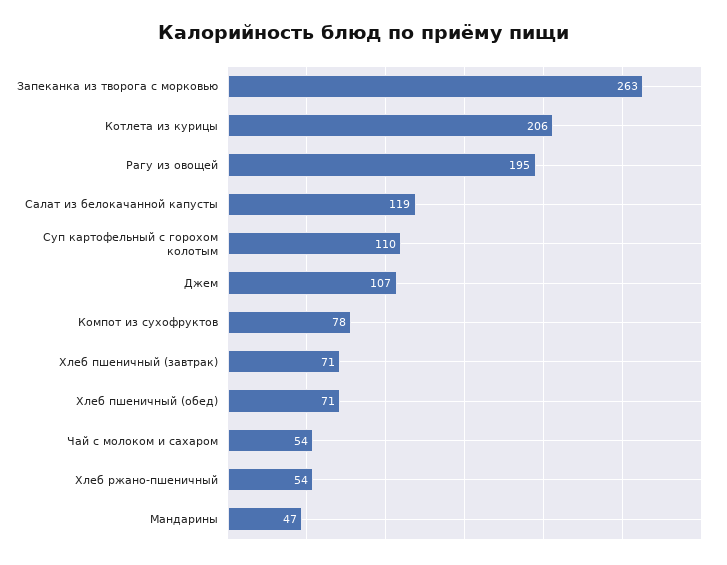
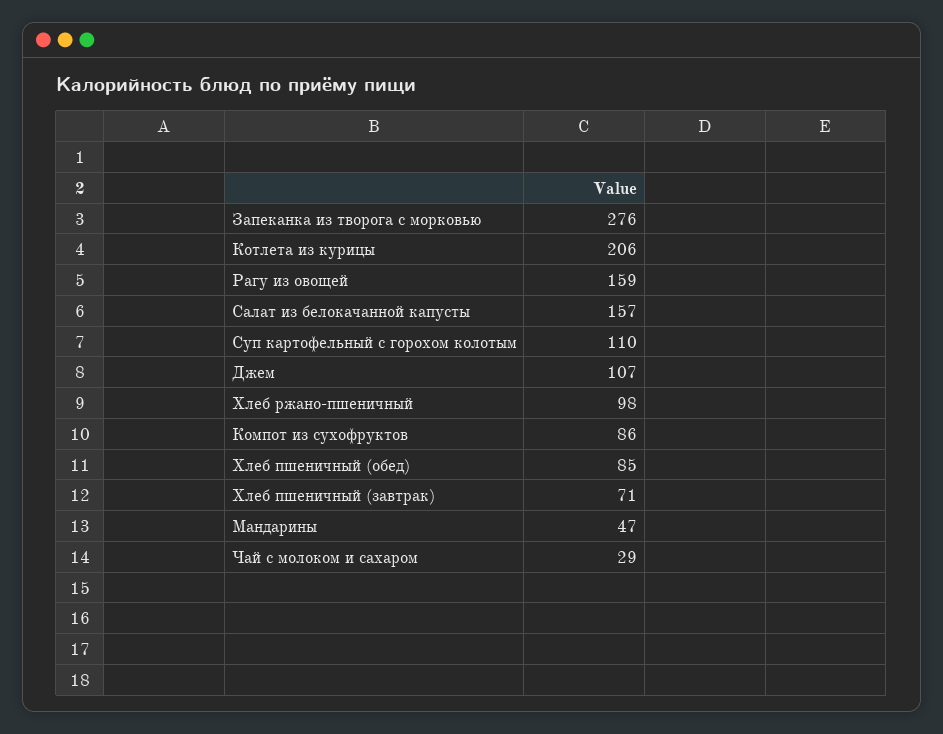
  {
-   "Запеканка из творога с морковью": 263,
+   "Запеканка из творога с морковью": 276,
    "Котлета из курицы": 206,
-   "Рагу из овощей": 195,
+   "Рагу из овощей": 159,
-   "Салат из белокачанной капусты": 119,
+   "Салат из белокачанной капусты": 157,
    "Суп картофельный с горохом колотым": 110,
    "Джем": 107,
-   "Компот из сухофруктов": 78,
+   "Компот из сухофруктов": 86,
    "Хлеб пшеничный (завтрак)": 71,
-   "Хлеб пшеничный (обед)": 71,
+   "Хлеб пшеничный (обед)": 85,
-   "Чай с молоком и сахаром": 54,
+   "Чай с молоком и сахаром": 29,
-   "Хлеб ржано-пшеничный": 54,
+   "Хлеб ржано-пшеничный": 98,
    "Мандарины": 47
  }

